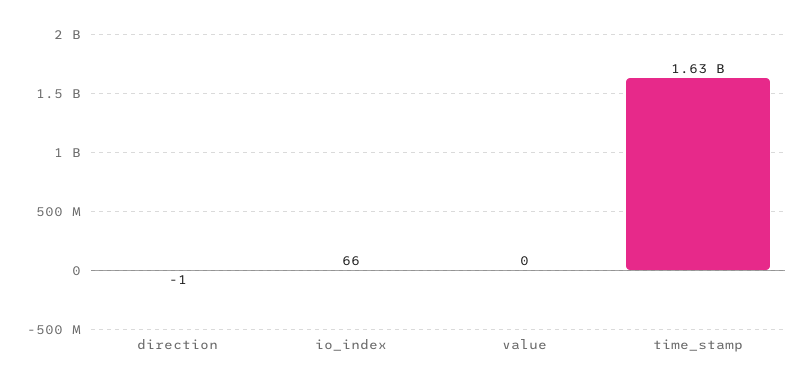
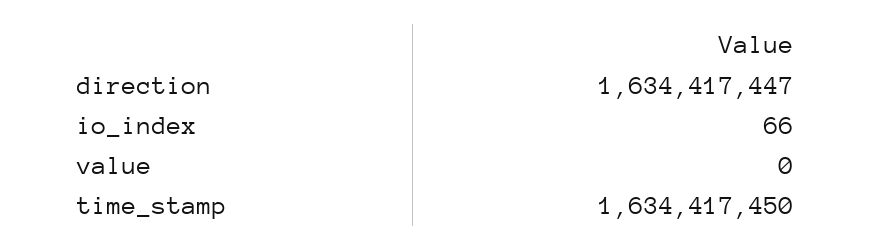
  {
-   "direction": -1,
+   "direction": 1634417447,
    "io_index": 66,
    "value": 0,
    "time_stamp": 1634417450
  }

